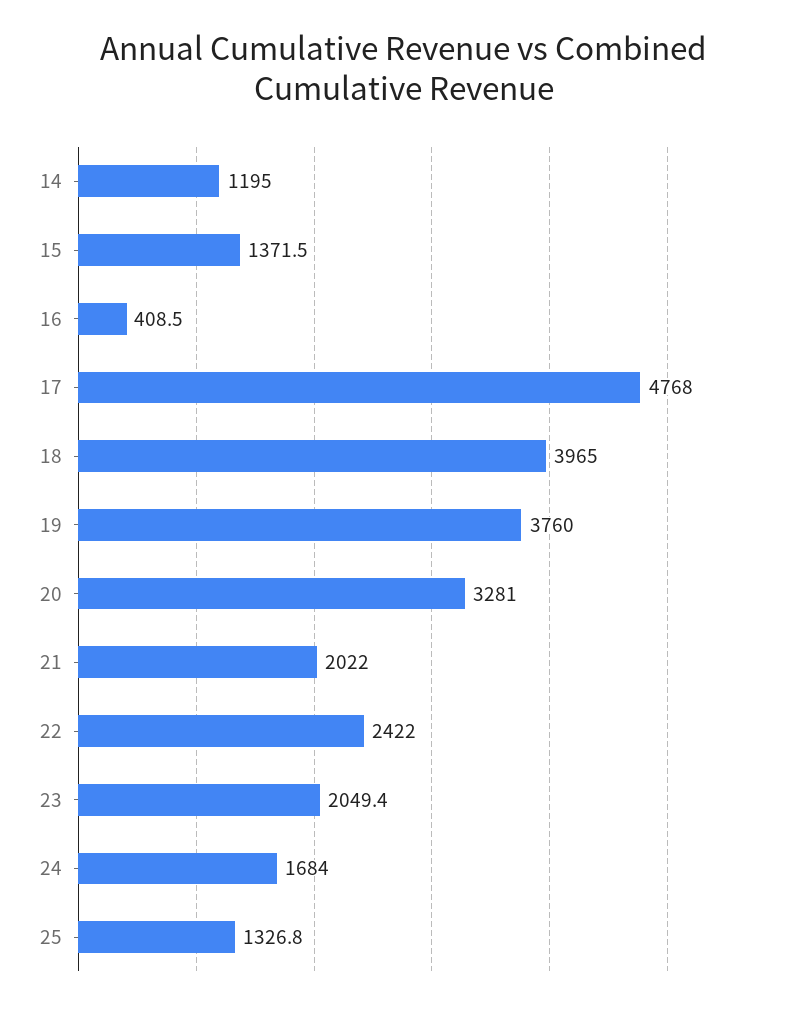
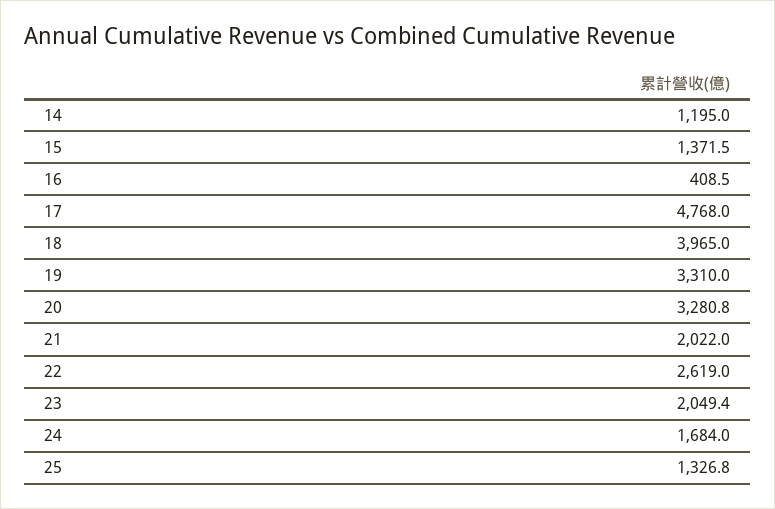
  {
    "14": 1195,
    "15": 1371.5,
    "16": 408.5,
    "17": 4768,
    "18": 3965,
-   "19": 3760,
+   "19": 3310,
-   "20": 3281,
+   "20": 3280.8,
    "21": 2022,
-   "22": 2422,
+   "22": 2619,
    "23": 2049.4,
    "24": 1684,
    "25": 1326.8
  }

